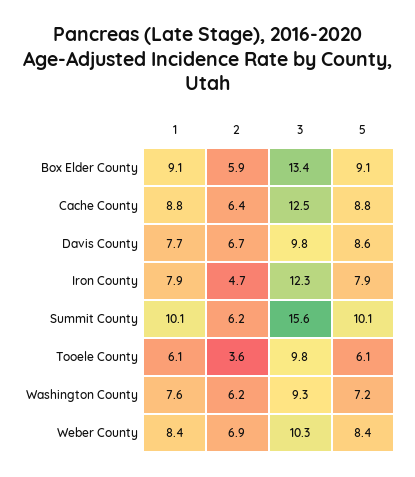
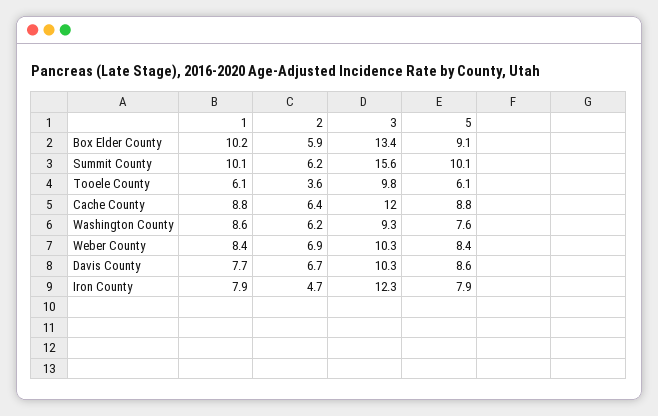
  {
    "1": {
-     "Box Elder County": 9.1,
+     "Box Elder County": 10.2,
      "Cache County": 8.8,
      "Davis County": 7.7,
      "Iron County": 7.9,
      "Summit County": 10.1,
      "Tooele County": 6.1,
-     "Washington County": 7.6,
+     "Washington County": 8.6,
      "Weber County": 8.4
    },
    "2": {
      "Box Elder County": 5.9,
      "Cache County": 6.4,
      "Davis County": 6.7,
      "Iron County": 4.7,
      "Summit County": 6.2,
      "Tooele County": 3.6,
      "Washington County": 6.2,
      "Weber County": 6.9
    },
    "3": {
      "Box Elder County": 13.4,
-     "Cache County": 12.5,
+     "Cache County": 12,
-     "Davis County": 9.8,
+     "Davis County": 10.3,
      "Iron County": 12.3,
      "Summit County": 15.6,
      "Tooele County": 9.8,
      "Washington County": 9.3,
      "Weber County": 10.3
    },
    "5": {
      "Box Elder County": 9.1,
      "Cache County": 8.8,
      "Davis County": 8.6,
      "Iron County": 7.9,
      "Summit County": 10.1,
      "Tooele County": 6.1,
-     "Washington County": 7.2,
+     "Washington County": 7.6,
      "Weber County": 8.4
    }
  }

